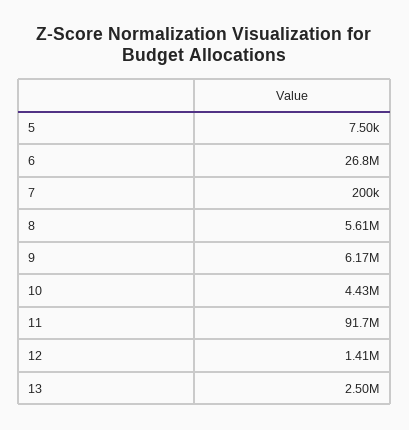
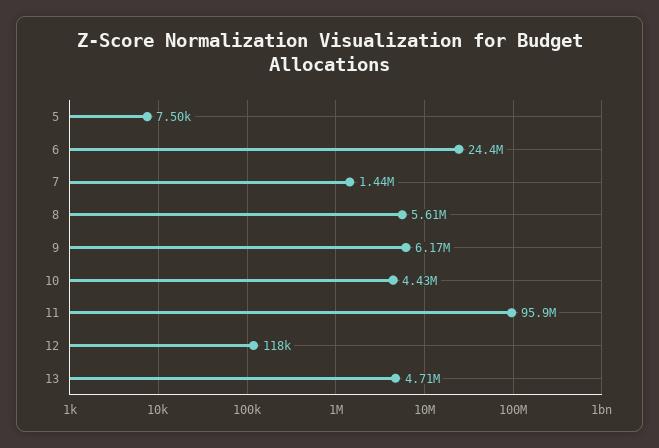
  {
    "5": 7500,
-   "6": 26800000,
+   "6": 24400000,
-   "7": 200000,
+   "7": 1440000,
    "8": 5610000,
    "9": 6170000,
    "10": 4430000,
-   "11": 91700000,
+   "11": 95900000,
-   "12": 1410000,
+   "12": 118000,
-   "13": 2500000
+   "13": 4710000
  }

